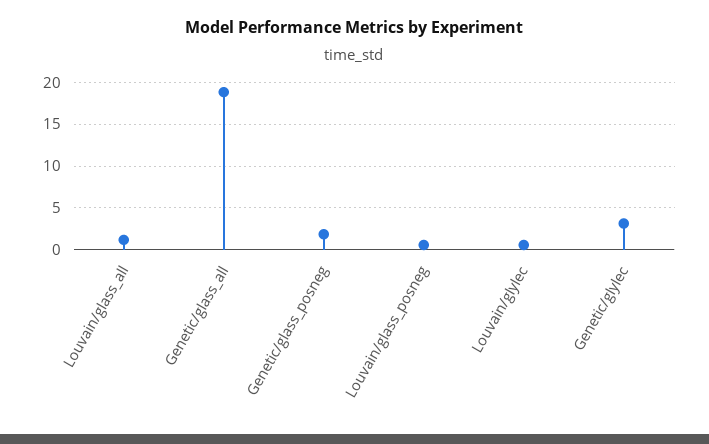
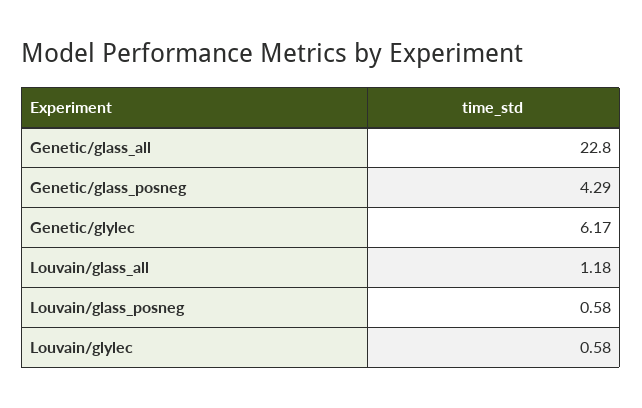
  {
    "Louvain/glass_all": 1.18,
-   "Genetic/glass_all": 19,
+   "Genetic/glass_all": 22.8,
-   "Genetic/glass_posneg": 2,
+   "Genetic/glass_posneg": 4.29,
    "Louvain/glass_posneg": 0.58,
    "Louvain/glylec": 0.58,
-   "Genetic/glylec": 3
+   "Genetic/glylec": 6.17
  }

